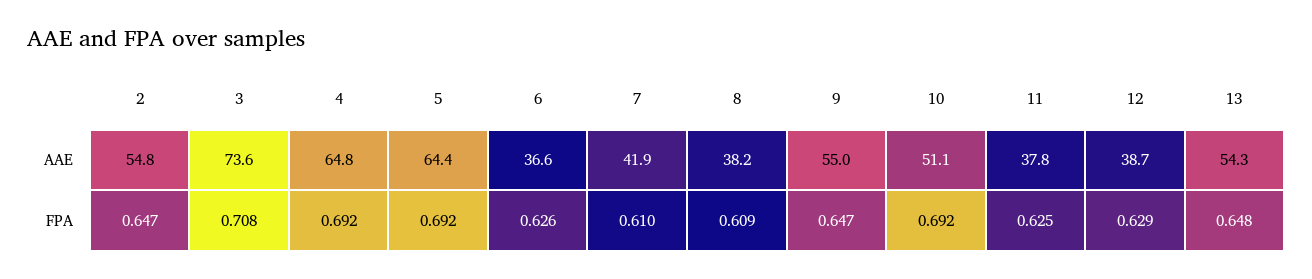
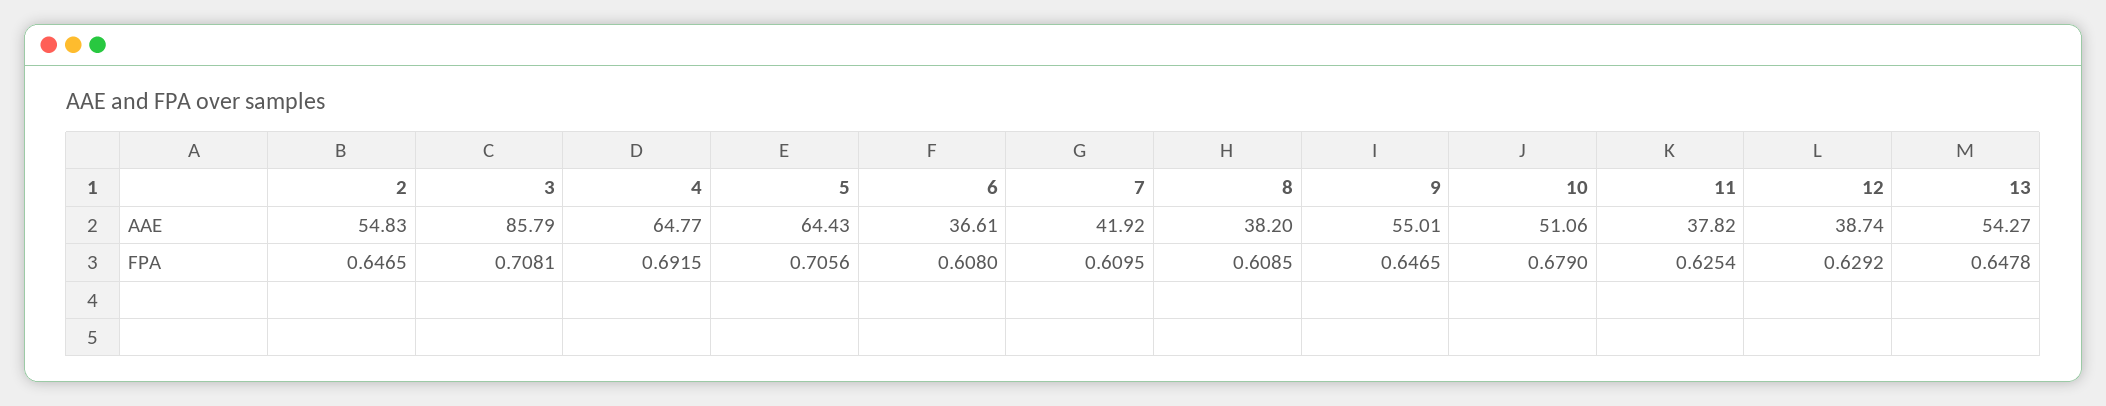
  {
    "2": {
      "AAE": 54.83,
      "FPA": 0.6465
    },
    "3": {
-     "AAE": 73.6,
+     "AAE": 85.79,
      "FPA": 0.7081
    },
    "4": {
      "AAE": 64.77,
      "FPA": 0.6915
    },
    "5": {
      "AAE": 64.43,
-     "FPA": 0.692
+     "FPA": 0.7056
    },
    "6": {
      "AAE": 36.61,
-     "FPA": 0.626
+     "FPA": 0.608
    },
    "7": {
      "AAE": 41.92,
      "FPA": 0.6095
    },
    "8": {
      "AAE": 38.2,
      "FPA": 0.6085
    },
    "9": {
      "AAE": 55.01,
      "FPA": 0.6465
    },
    "10": {
      "AAE": 51.06,
-     "FPA": 0.692
+     "FPA": 0.679
    },
    "11": {
      "AAE": 37.82,
      "FPA": 0.6254
    },
    "12": {
      "AAE": 38.74,
      "FPA": 0.6292
    },
    "13": {
      "AAE": 54.27,
      "FPA": 0.6478
    }
  }

